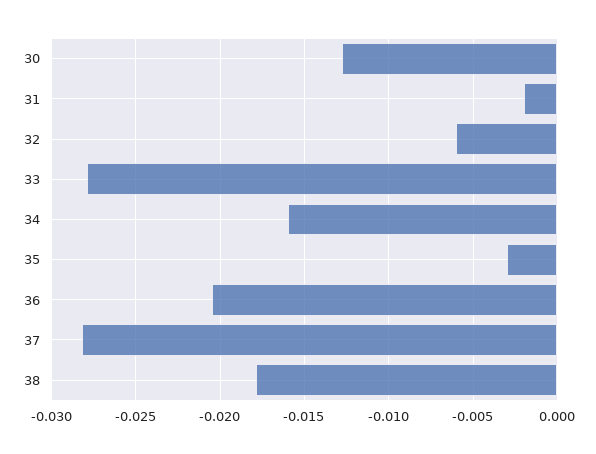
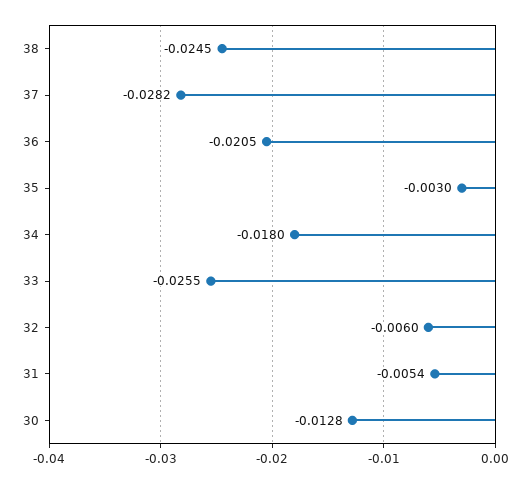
  {
    "30": -0.0128,
-   "31": -0.002,
+   "31": -0.0054,
    "32": -0.006,
-   "33": -0.028,
+   "33": -0.0255,
-   "34": -0.016,
+   "34": -0.018,
    "35": -0.003,
    "36": -0.0205,
    "37": -0.0282,
-   "38": -0.018
+   "38": -0.0245
  }

